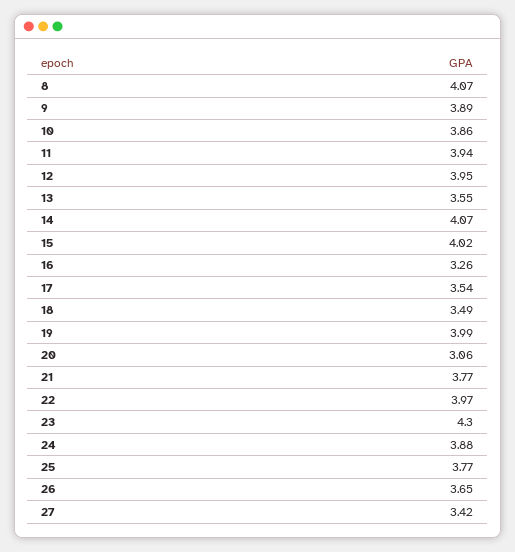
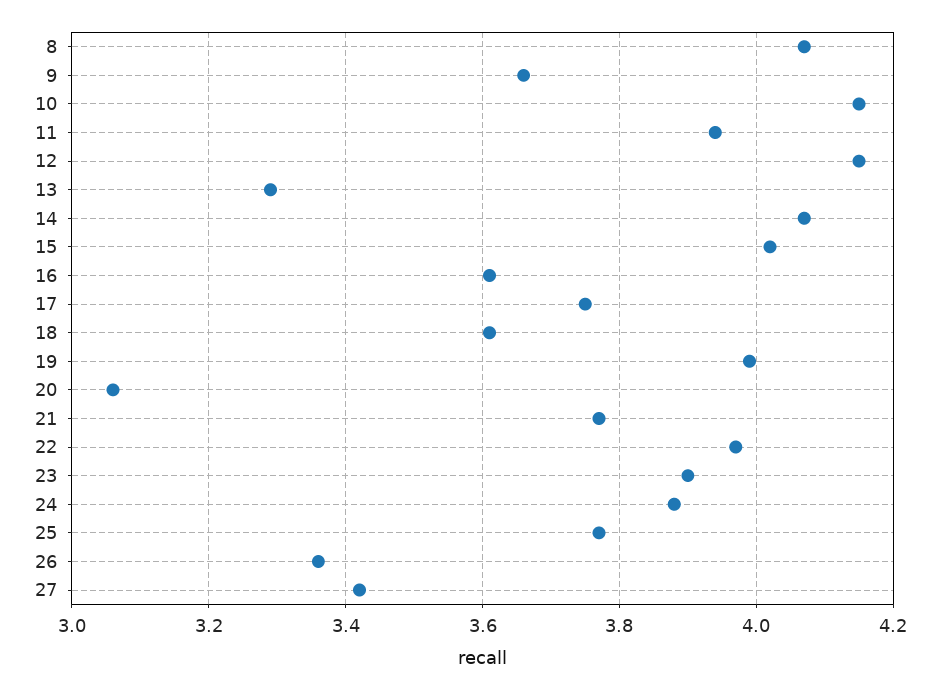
  {
    "8": 4.07,
-   "9": 3.89,
+   "9": 3.65,
-   "10": 3.86,
+   "10": 4.15,
    "11": 3.94,
-   "12": 3.95,
+   "12": 4.15,
-   "13": 3.55,
+   "13": 3.3,
    "14": 4.07,
    "15": 4.02,
-   "16": 3.26,
+   "16": 3.6,
-   "17": 3.54,
+   "17": 3.75,
-   "18": 3.49,
+   "18": 3.6,
    "19": 3.99,
    "20": 3.06,
    "21": 3.77,
    "22": 3.97,
-   "23": 4.3,
+   "23": 3.9,
    "24": 3.88,
    "25": 3.77,
-   "26": 3.65,
+   "26": 3.35,
    "27": 3.42
  }

